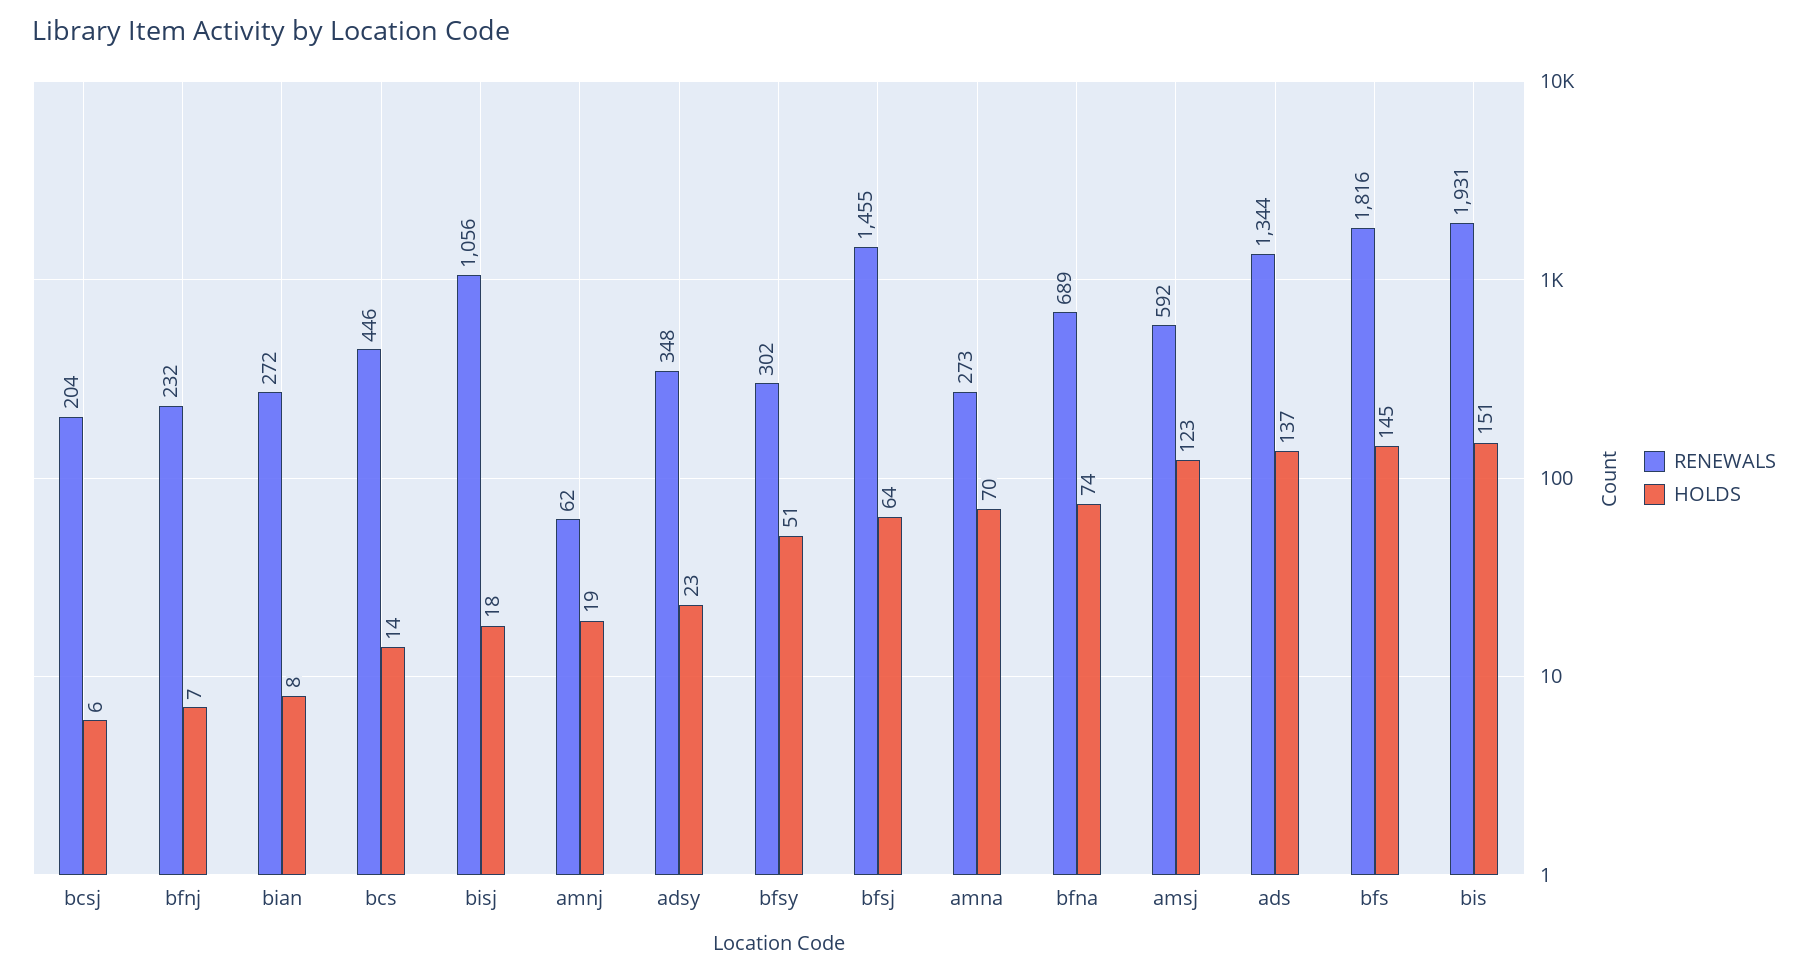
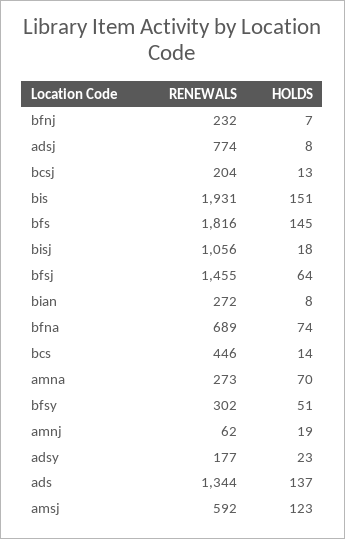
  {
    "RENEWALS": {
      "bcsj": 204,
      "bfnj": 232,
      "bian": 272,
      "bcs": 446,
      "bisj": 1056,
      "amnj": 62,
-     "adsy": 348,
+     "adsy": 177,
      "bfsy": 302,
      "bfsj": 1455,
      "amna": 273,
      "bfna": 689,
      "amsj": 592,
      "ads": 1344,
      "bfs": 1816,
-     "bis": 1931
+     "bis": 1931,
+     "adsj": 774
    },
    "HOLDS": {
-     "bcsj": 6,
+     "bcsj": 13,
      "bfnj": 7,
      "bian": 8,
      "bcs": 14,
      "bisj": 18,
      "amnj": 19,
      "adsy": 23,
      "bfsy": 51,
      "bfsj": 64,
      "amna": 70,
      "bfna": 74,
      "amsj": 123,
      "ads": 137,
      "bfs": 145,
-     "bis": 151
+     "bis": 151,
+     "adsj": 8
    }
  }

